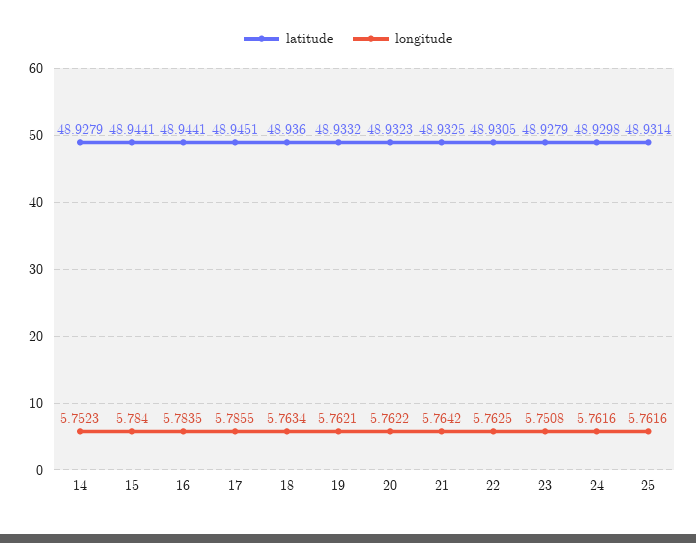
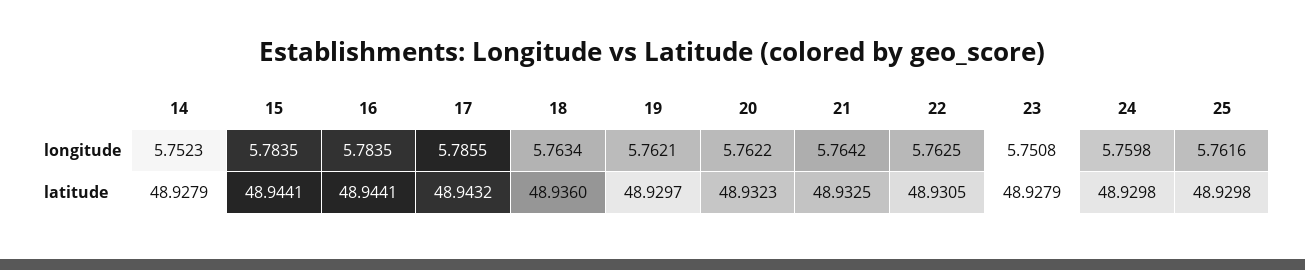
  {
    "latitude": {
      "14": 48.9279,
      "15": 48.9441,
      "16": 48.9441,
-     "17": 48.9451,
+     "17": 48.9432,
      "18": 48.936,
-     "19": 48.9332,
+     "19": 48.9297,
      "20": 48.9323,
      "21": 48.9325,
      "22": 48.9305,
      "23": 48.9279,
      "24": 48.9298,
-     "25": 48.9314
+     "25": 48.9298
    },
    "longitude": {
      "14": 5.7523,
-     "15": 5.784,
+     "15": 5.7835,
      "16": 5.7835,
      "17": 5.7855,
      "18": 5.7634,
      "19": 5.7621,
      "20": 5.7622,
      "21": 5.7642,
      "22": 5.7625,
      "23": 5.7508,
-     "24": 5.7616,
+     "24": 5.7598,
      "25": 5.7616
    }
  }

